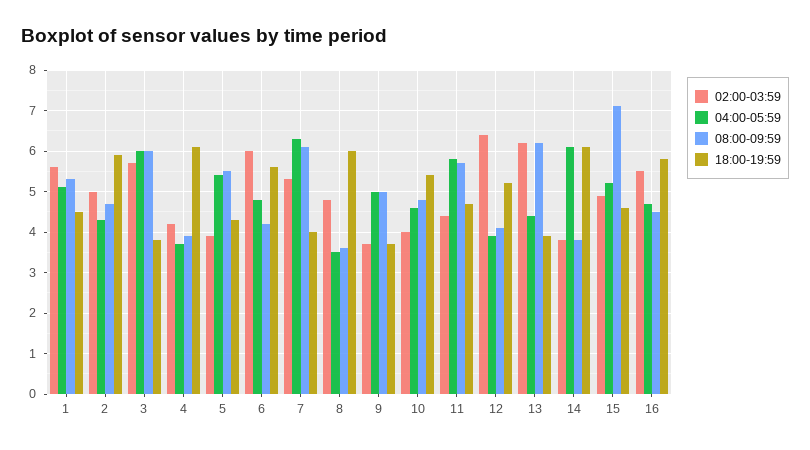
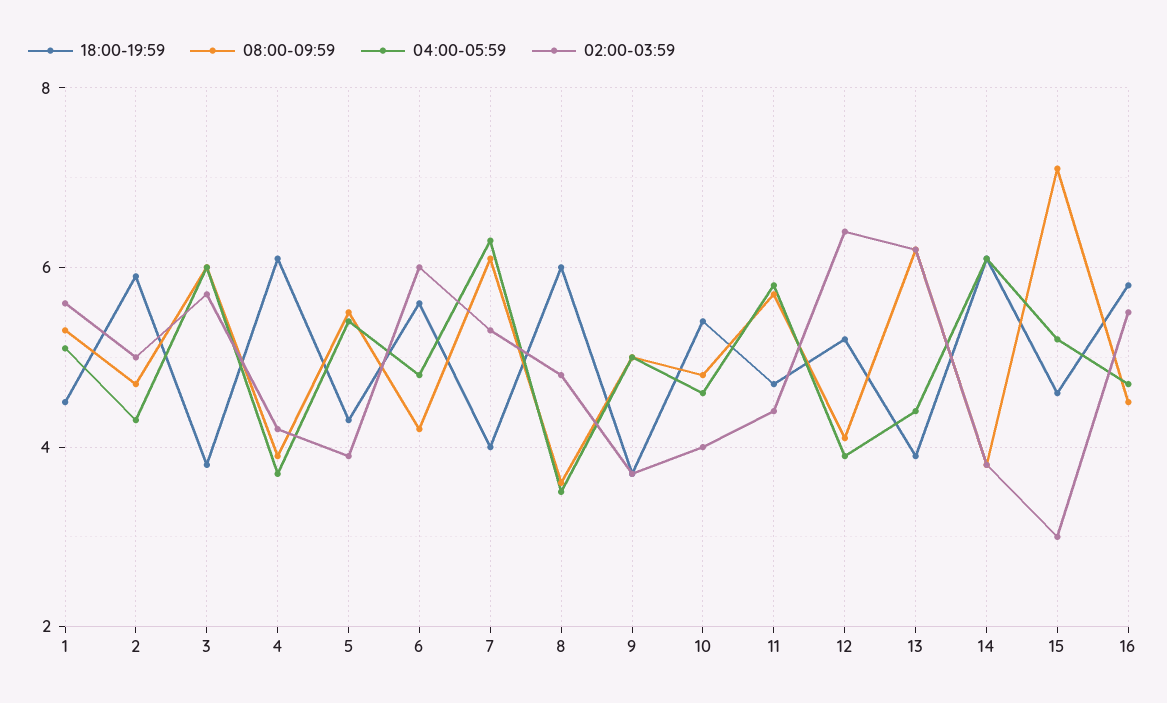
  {
    "02:00-03:59": {
      "1": 5.5,
      "2": 5,
      "3": 5.5,
      "4": 4,
      "5": 4,
      "6": 6,
      "7": 5.5,
      "8": 5,
      "9": 3.5,
      "10": 4,
      "11": 4.5,
      "12": 6.5,
      "13": 6,
      "14": 4,
-     "15": 5,
+     "15": 3,
      "16": 5.5
    },
    "04:00-05:59": {
      "1": 5,
      "2": 4.5,
      "3": 6,
      "4": 3.5,
      "5": 5.5,
      "6": 5,
      "7": 6.5,
      "8": 3.5,
      "9": 5,
      "10": 4.5,
      "11": 6,
      "12": 4,
      "13": 4.5,
      "14": 6,
      "15": 5,
      "16": 4.5
    },
    "08:00-09:59": {
      "1": 5.5,
      "2": 4.5,
      "3": 6,
      "4": 4,
      "5": 5.5,
      "6": 4,
      "7": 6,
      "8": 3.5,
      "9": 5,
      "10": 5,
      "11": 5.5,
      "12": 4,
      "13": 6,
      "14": 4,
      "15": 7,
      "16": 4.5
    },
    "18:00-19:59": {
      "1": 4.5,
      "2": 6,
      "3": 4,
      "4": 6,
      "5": 4.5,
      "6": 5.5,
      "7": 4,
      "8": 6,
      "9": 3.5,
      "10": 5.5,
      "11": 4.5,
      "12": 5,
      "13": 4,
      "14": 6,
      "15": 4.5,
      "16": 6
    }
  }

